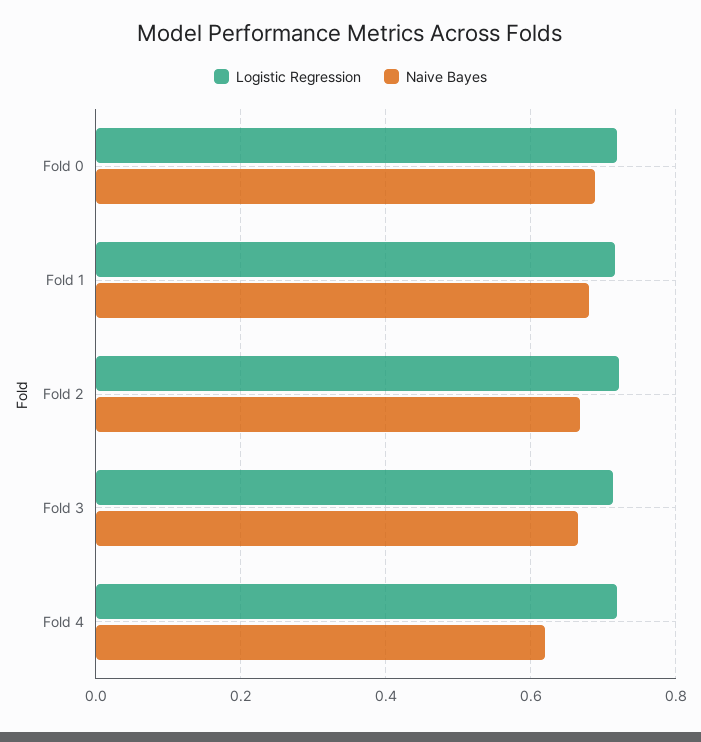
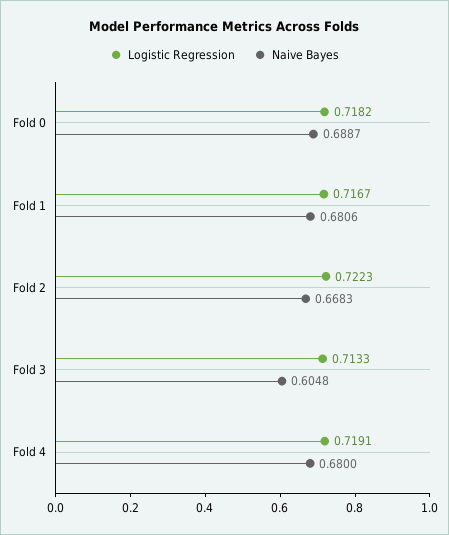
  {
    "Logistic Regression": {
      "Fold 0": 0.7182,
      "Fold 1": 0.7167,
      "Fold 2": 0.7223,
      "Fold 3": 0.7133,
      "Fold 4": 0.7191
    },
    "Naive Bayes": {
      "Fold 0": 0.6887,
      "Fold 1": 0.6806,
      "Fold 2": 0.6683,
-     "Fold 3": 0.66,
+     "Fold 3": 0.6048,
-     "Fold 4": 0.62
+     "Fold 4": 0.68
    }
  }

